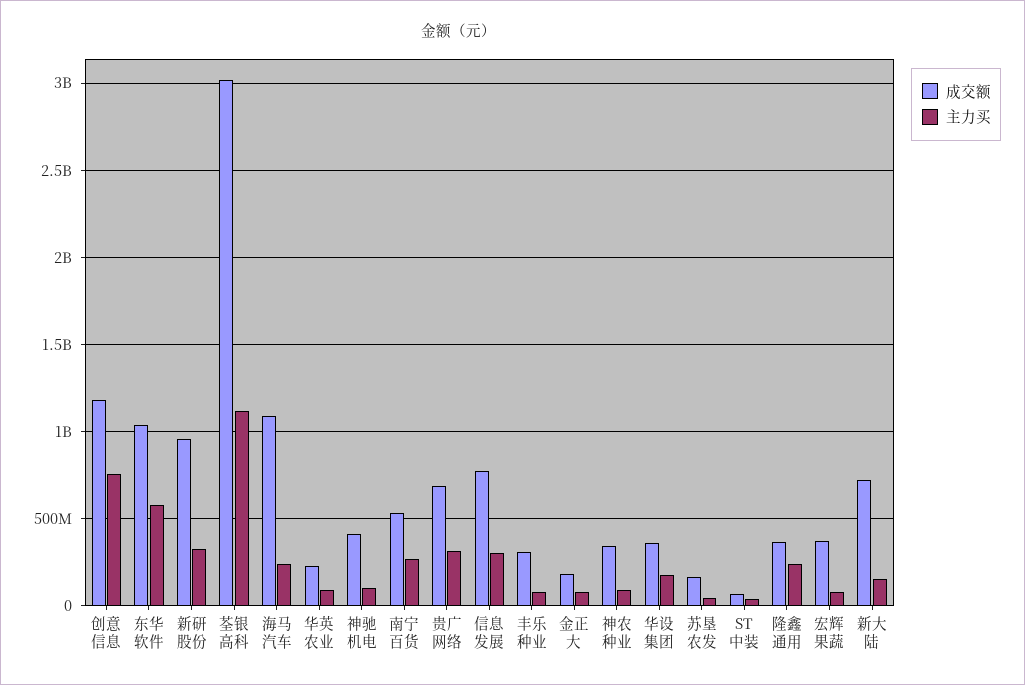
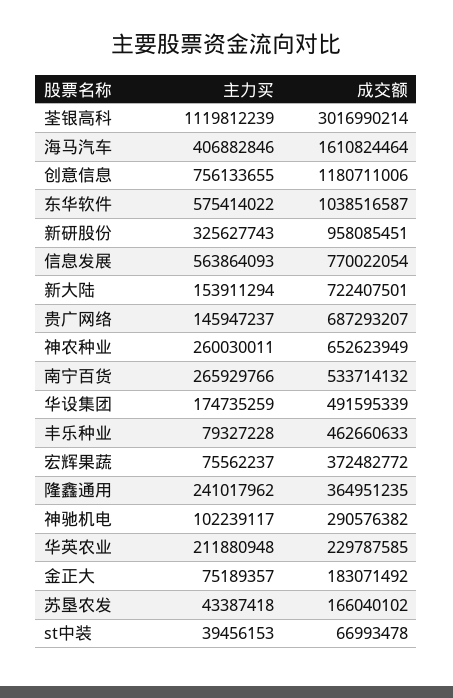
  {
    "成交额": {
      "创意信息": 1180711006,
      "东华软件": 1038516587,
      "新研股份": 958085451,
      "荃银高科": 3016990214,
-     "海马汽车": 1100000000,
+     "海马汽车": 1610824464,
      "华英农业": 229787585,
-     "神驰机电": 400000000,
+     "神驰机电": 290576382,
      "南宁百货": 533714132,
      "贵广网络": 687293207,
      "信息发展": 770022054,
-     "丰乐种业": 300000000,
+     "丰乐种业": 462660633,
      "金正大": 183071492,
-     "神农种业": 350000000,
+     "神农种业": 652623949,
-     "华设集团": 350000000,
+     "华设集团": 491595339,
      "苏垦农发": 166040102,
      "ST中装": 66993478,
      "隆鑫通用": 364951235,
      "宏辉果蔬": 372482772,
      "新大陆": 722407501
    },
    "主力买": {
      "创意信息": 756133655,
      "东华软件": 575414022,
      "新研股份": 325627743,
      "荃银高科": 1119812239,
-     "海马汽车": 250000000,
+     "海马汽车": 406882846,
-     "华英农业": 100000000,
+     "华英农业": 211880948,
      "神驰机电": 102239117,
      "南宁百货": 265929766,
-     "贵广网络": 300000000,
+     "贵广网络": 145947237,
-     "信息发展": 300000000,
+     "信息发展": 563864093,
      "丰乐种业": 79327228,
      "金正大": 75189357,
-     "神农种业": 100000000,
+     "神农种业": 260030011,
      "华设集团": 174735259,
      "苏垦农发": 43387418,
      "ST中装": 39456153,
      "隆鑫通用": 241017962,
      "宏辉果蔬": 75562237,
      "新大陆": 153911294
    }
  }

